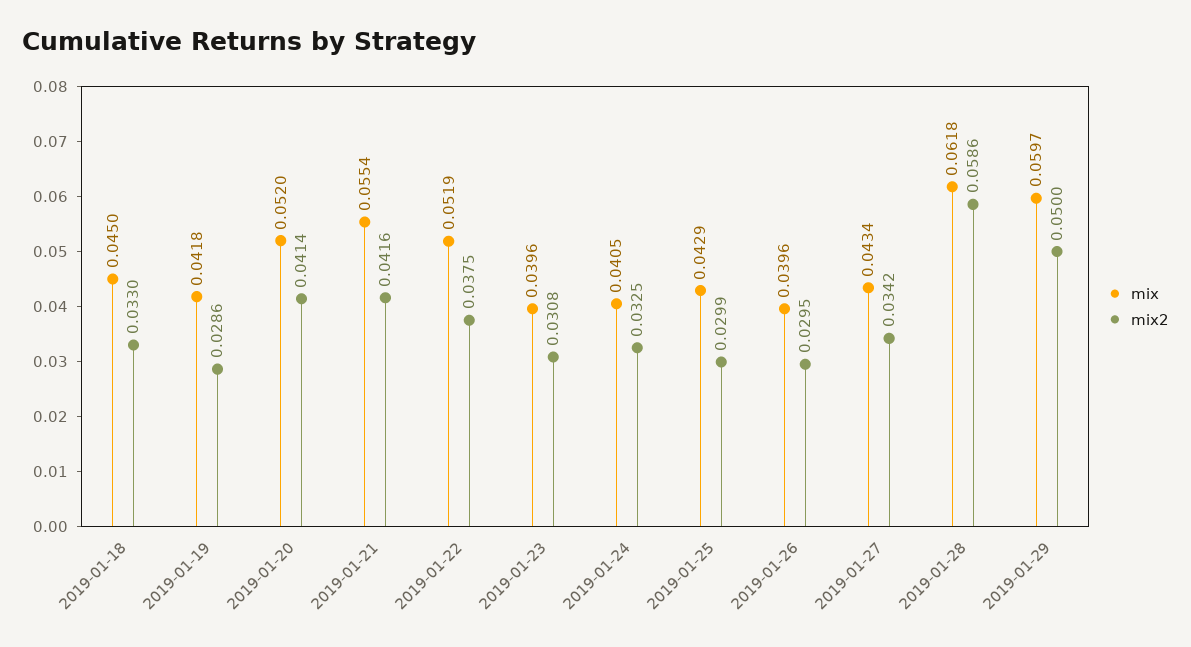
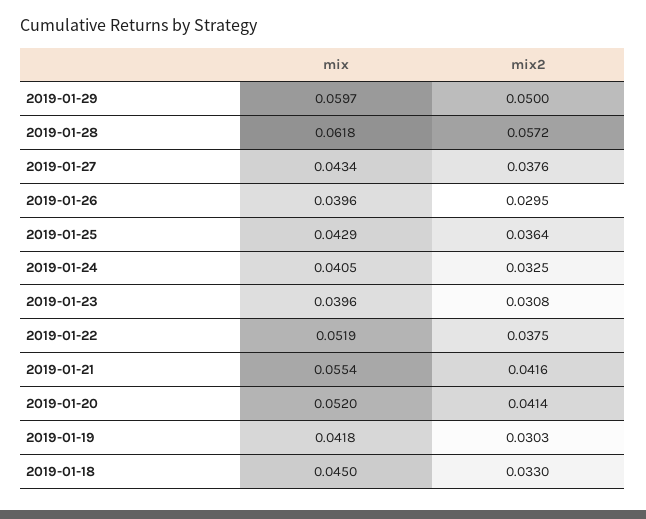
  {
    "mix": {
      "2019-01-18": 0.045,
      "2019-01-19": 0.0418,
      "2019-01-20": 0.052,
      "2019-01-21": 0.0554,
      "2019-01-22": 0.0519,
      "2019-01-23": 0.0396,
      "2019-01-24": 0.0405,
      "2019-01-25": 0.0429,
      "2019-01-26": 0.0396,
      "2019-01-27": 0.0434,
      "2019-01-28": 0.0618,
      "2019-01-29": 0.0597
    },
    "mix2": {
      "2019-01-18": 0.033,
-     "2019-01-19": 0.0286,
+     "2019-01-19": 0.0303,
      "2019-01-20": 0.0414,
      "2019-01-21": 0.0416,
      "2019-01-22": 0.0375,
      "2019-01-23": 0.0308,
      "2019-01-24": 0.0325,
-     "2019-01-25": 0.0299,
+     "2019-01-25": 0.0364,
      "2019-01-26": 0.0295,
-     "2019-01-27": 0.0342,
+     "2019-01-27": 0.0376,
-     "2019-01-28": 0.0586,
+     "2019-01-28": 0.0572,
      "2019-01-29": 0.05
    }
  }

